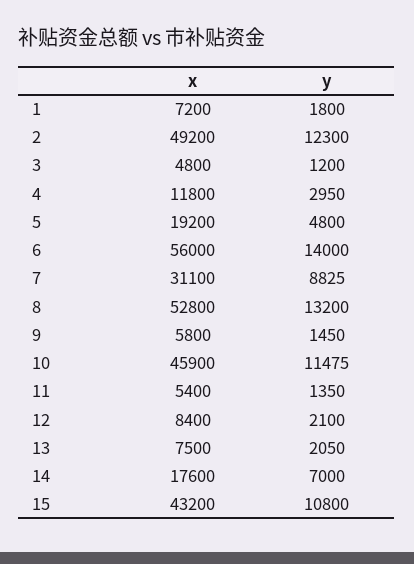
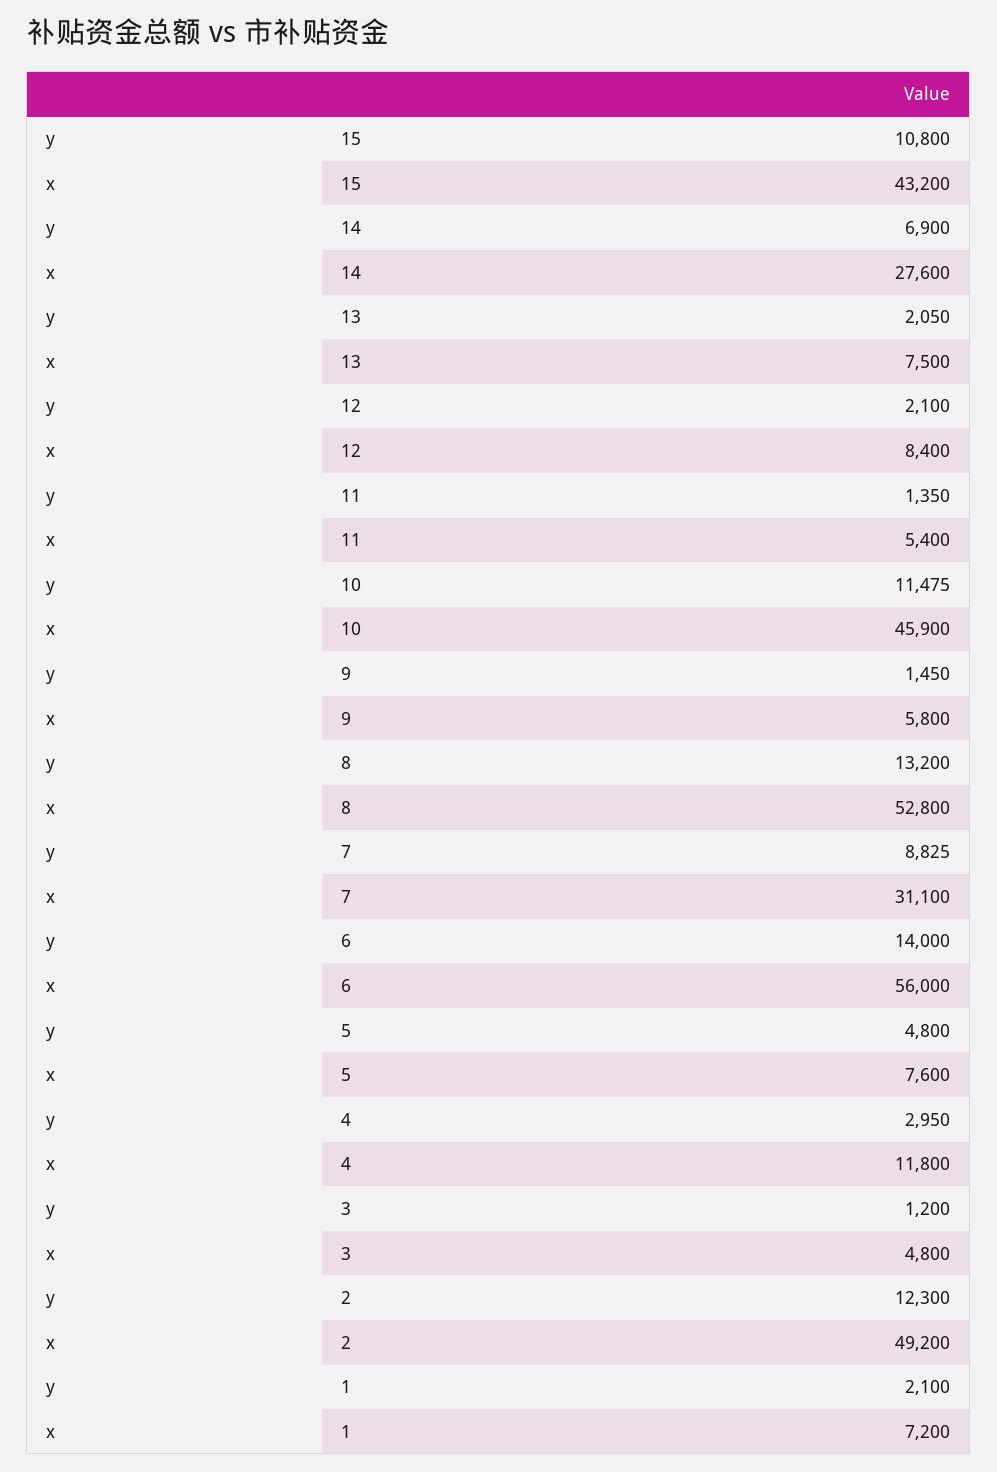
  {
    "x": {
      "1": 7200,
      "2": 49200,
      "3": 4800,
      "4": 11800,
-     "5": 19200,
+     "5": 7600,
      "6": 56000,
      "7": 31100,
      "8": 52800,
      "9": 5800,
      "10": 45900,
      "11": 5400,
      "12": 8400,
      "13": 7500,
-     "14": 17600,
+     "14": 27600,
      "15": 43200
    },
    "y": {
-     "1": 1800,
+     "1": 2100,
      "2": 12300,
      "3": 1200,
      "4": 2950,
      "5": 4800,
      "6": 14000,
      "7": 8825,
      "8": 13200,
      "9": 1450,
      "10": 11475,
      "11": 1350,
      "12": 2100,
      "13": 2050,
-     "14": 7000,
+     "14": 6900,
      "15": 10800
    }
  }

